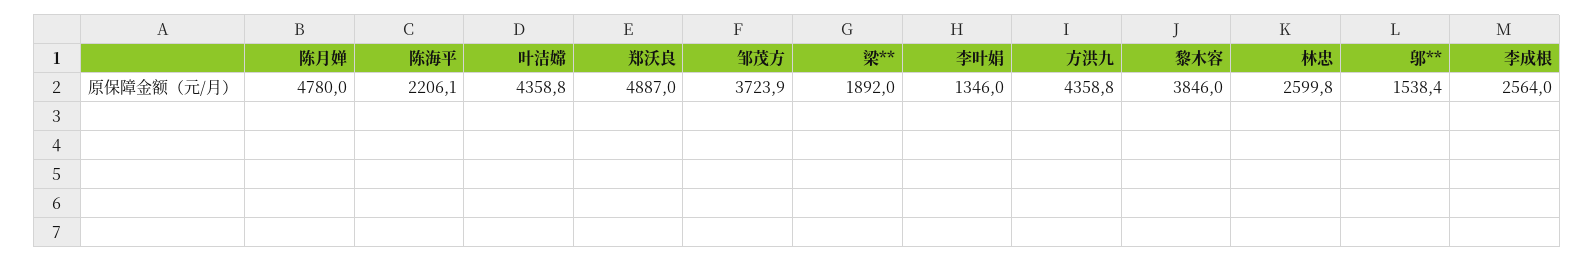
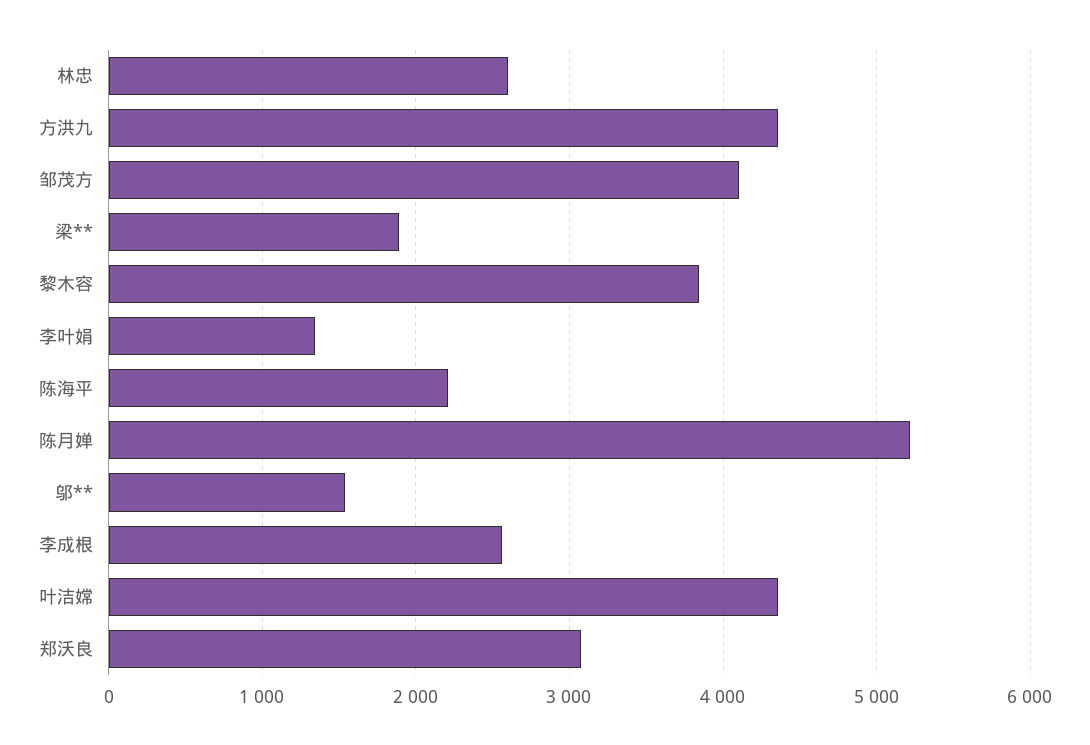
  {
-   "陈月婵": 4780,
+   "陈月婵": 5200,
    "陈海平": 2206.1,
    "叶洁嫦": 4358.8,
-   "郑沃良": 4887,
+   "郑沃良": 3100,
-   "邹茂方": 3723.9,
+   "邹茂方": 4100,
    "梁**": 1892,
    "李叶娟": 1346,
    "方洪九": 4358.8,
    "黎木容": 3846,
    "林忠": 2599.8,
    "邬**": 1538.4,
    "李成根": 2564
  }

